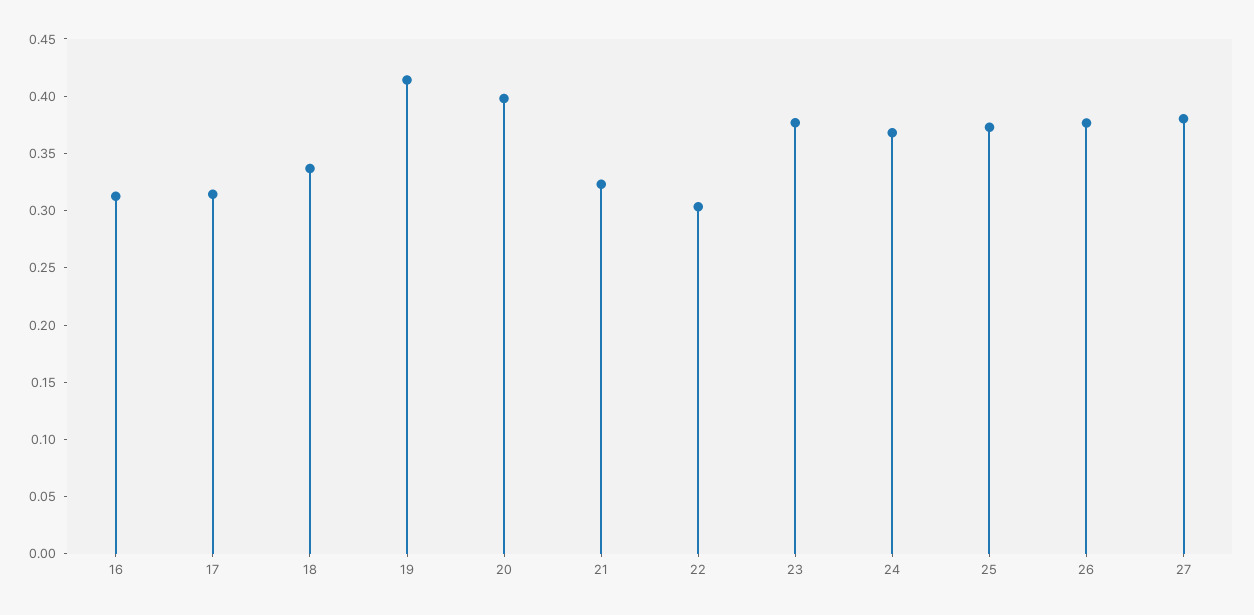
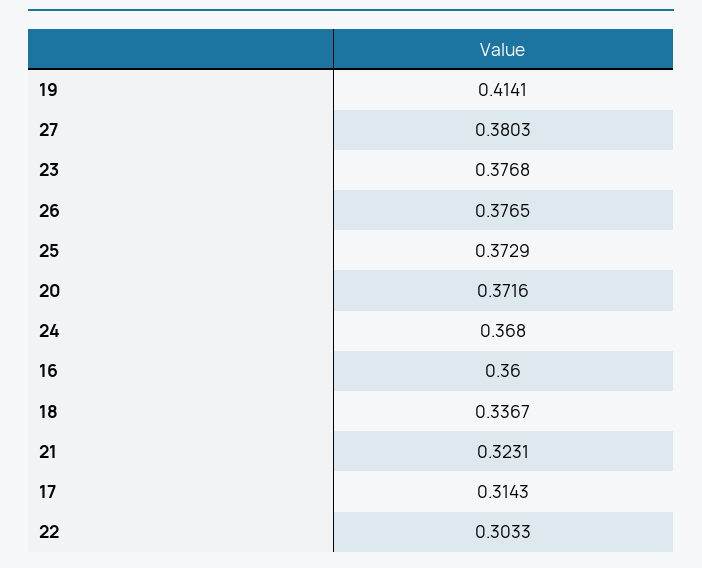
  {
-   "16": 0.31,
+   "16": 0.36,
    "17": 0.3143,
    "18": 0.3367,
    "19": 0.4141,
-   "20": 0.4,
+   "20": 0.3716,
    "21": 0.3231,
    "22": 0.3033,
    "23": 0.3768,
    "24": 0.368,
    "25": 0.3729,
    "26": 0.3765,
    "27": 0.3803
  }

